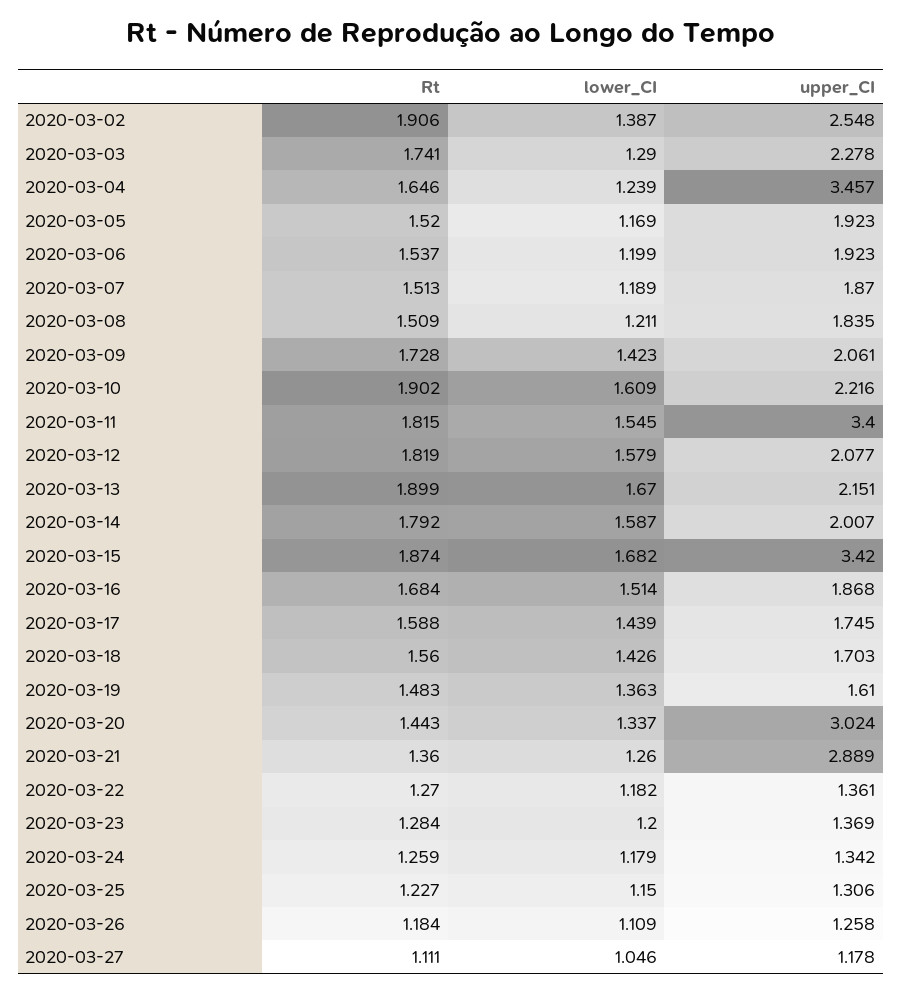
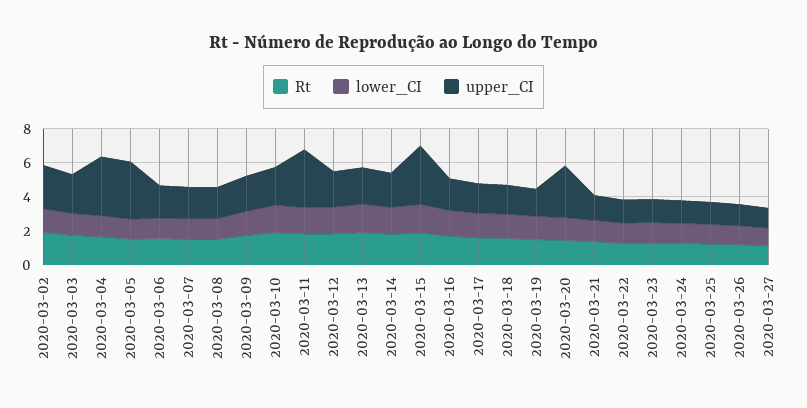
  {
    "Rt": {
      "2020-03-02": 1.906,
      "2020-03-03": 1.741,
      "2020-03-04": 1.646,
      "2020-03-05": 1.52,
      "2020-03-06": 1.537,
      "2020-03-07": 1.513,
      "2020-03-08": 1.509,
      "2020-03-09": 1.728,
      "2020-03-10": 1.902,
      "2020-03-11": 1.815,
      "2020-03-12": 1.819,
      "2020-03-13": 1.899,
      "2020-03-14": 1.792,
      "2020-03-15": 1.874,
      "2020-03-16": 1.684,
      "2020-03-17": 1.588,
      "2020-03-18": 1.56,
      "2020-03-19": 1.483,
      "2020-03-20": 1.443,
      "2020-03-21": 1.36,
      "2020-03-22": 1.27,
      "2020-03-23": 1.284,
      "2020-03-24": 1.259,
      "2020-03-25": 1.227,
      "2020-03-26": 1.184,
      "2020-03-27": 1.111
    },
    "lower_CI": {
      "2020-03-02": 1.387,
      "2020-03-03": 1.29,
      "2020-03-04": 1.239,
      "2020-03-05": 1.169,
      "2020-03-06": 1.199,
      "2020-03-07": 1.189,
      "2020-03-08": 1.211,
      "2020-03-09": 1.423,
      "2020-03-10": 1.609,
      "2020-03-11": 1.545,
      "2020-03-12": 1.579,
      "2020-03-13": 1.67,
      "2020-03-14": 1.587,
      "2020-03-15": 1.682,
      "2020-03-16": 1.514,
      "2020-03-17": 1.439,
      "2020-03-18": 1.426,
      "2020-03-19": 1.363,
      "2020-03-20": 1.337,
      "2020-03-21": 1.26,
      "2020-03-22": 1.182,
      "2020-03-23": 1.2,
      "2020-03-24": 1.179,
      "2020-03-25": 1.15,
      "2020-03-26": 1.109,
      "2020-03-27": 1.046
    },
    "upper_CI": {
      "2020-03-02": 2.548,
      "2020-03-03": 2.278,
      "2020-03-04": 3.457,
-     "2020-03-05": 1.923,
+     "2020-03-05": 3.5,
      "2020-03-06": 1.923,
      "2020-03-07": 1.87,
      "2020-03-08": 1.835,
      "2020-03-09": 2.061,
      "2020-03-10": 2.216,
      "2020-03-11": 3.4,
      "2020-03-12": 2.077,
      "2020-03-13": 2.151,
      "2020-03-14": 2.007,
      "2020-03-15": 3.42,
      "2020-03-16": 1.868,
      "2020-03-17": 1.745,
      "2020-03-18": 1.703,
      "2020-03-19": 1.61,
      "2020-03-20": 3.024,
-     "2020-03-21": 2.889,
+     "2020-03-21": 1.5,
      "2020-03-22": 1.361,
      "2020-03-23": 1.369,
      "2020-03-24": 1.342,
      "2020-03-25": 1.306,
      "2020-03-26": 1.258,
      "2020-03-27": 1.178
    }
  }

